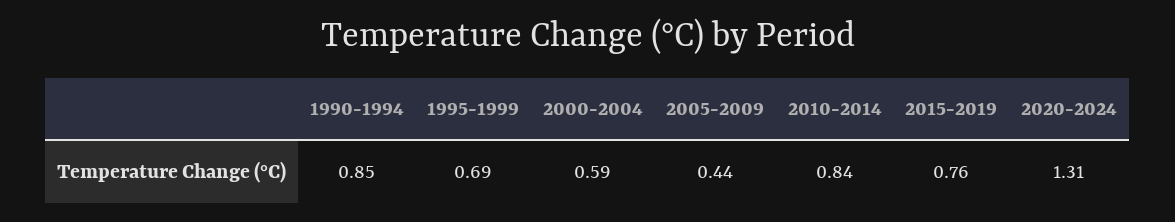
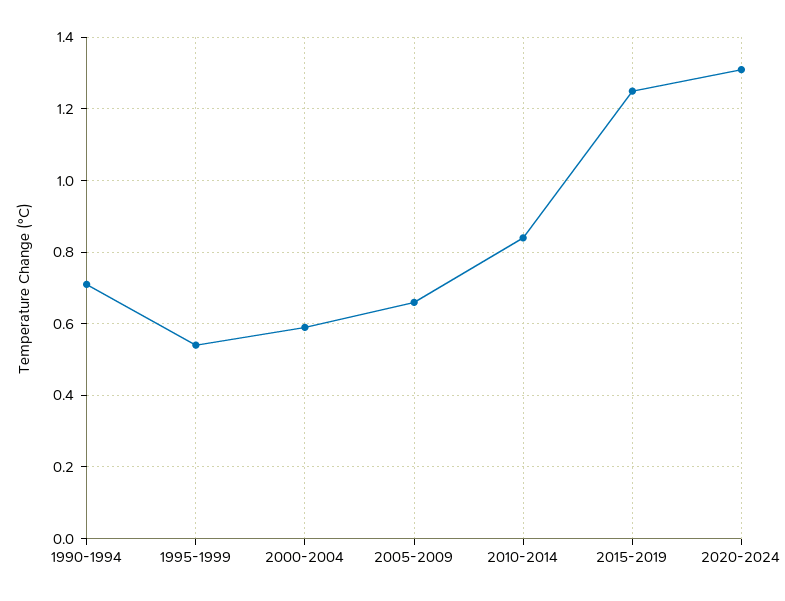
  {
-   "1990-1994": 0.85,
+   "1990-1994": 0.7,
-   "1995-1999": 0.69,
+   "1995-1999": 0.55,
    "2000-2004": 0.59,
-   "2005-2009": 0.44,
+   "2005-2009": 0.65,
    "2010-2014": 0.84,
-   "2015-2019": 0.76,
+   "2015-2019": 1.25,
    "2020-2024": 1.31
  }

